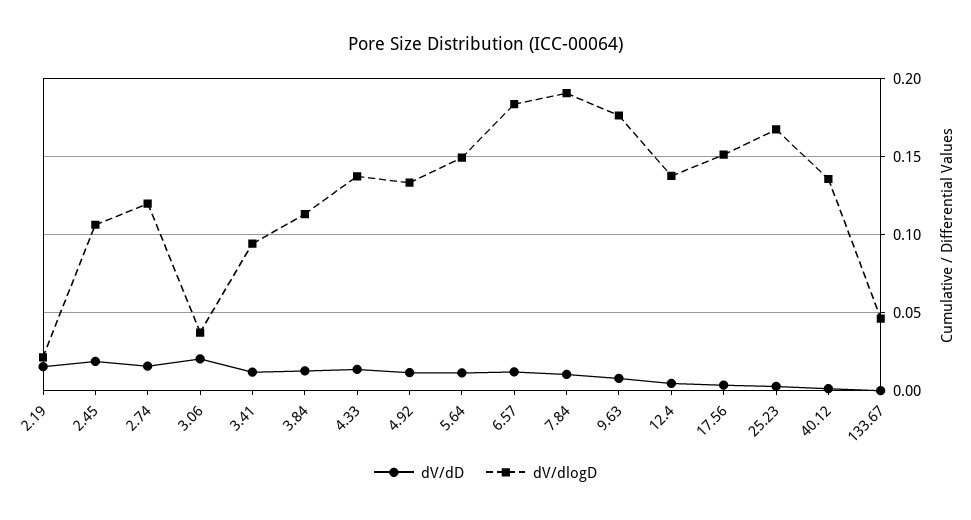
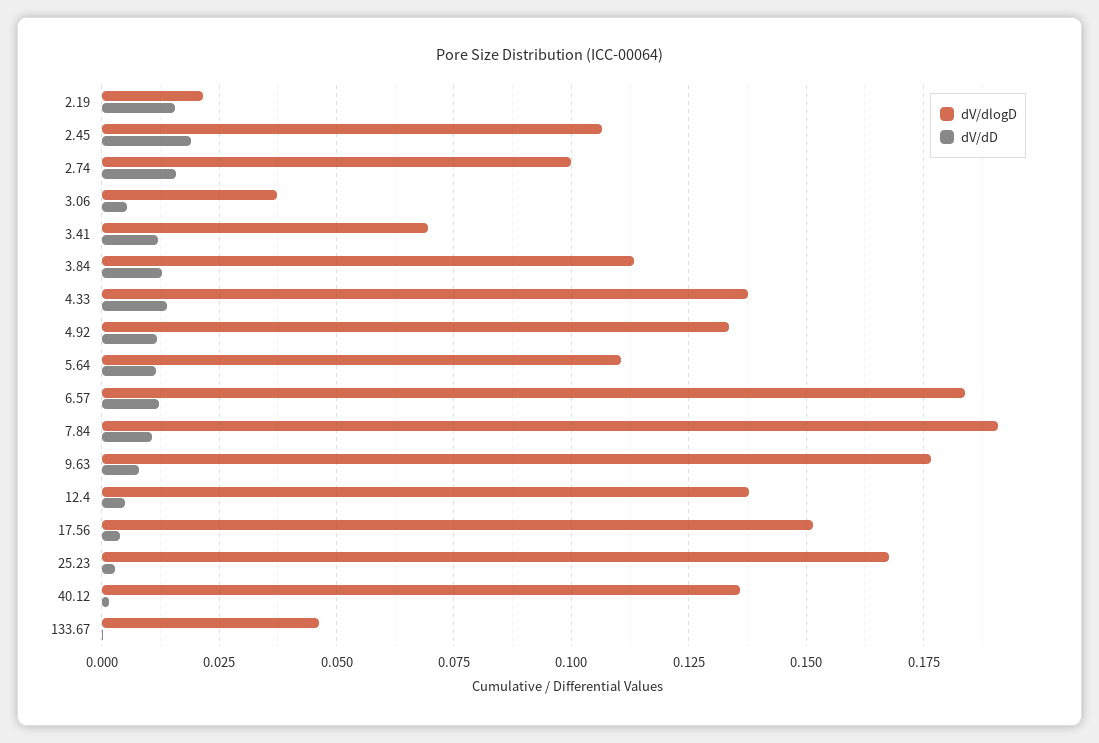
  {
    "dV/dD": {
      "2.19": 0.015,
      "2.45": 0.02,
      "2.74": 0.015,
-     "3.06": 0.02,
+     "3.06": 0.005,
      "3.41": 0.0125,
      "3.84": 0.0125,
      "4.33": 0.015,
      "4.92": 0.0125,
      "5.64": 0.0125,
      "6.57": 0.0125,
      "7.84": 0.01,
      "9.63": 0.0075,
      "12.4": 0.005,
      "17.56": 0.005,
      "25.23": 0.0025,
      "40.12": 0.0025,
      "133.67": 0
    },
    "dV/dlogD": {
      "2.19": 0.0225,
      "2.45": 0.1075,
-     "2.74": 0.12,
+     "2.74": 0.1,
      "3.06": 0.0375,
-     "3.41": 0.095,
+     "3.41": 0.07,
      "3.84": 0.1125,
      "4.33": 0.1375,
      "4.92": 0.1325,
-     "5.64": 0.15,
+     "5.64": 0.11,
      "6.57": 0.185,
      "7.84": 0.19,
      "9.63": 0.1775,
      "12.4": 0.1375,
      "17.56": 0.1525,
      "25.23": 0.1675,
      "40.12": 0.135,
      "133.67": 0.0475
    }
  }

